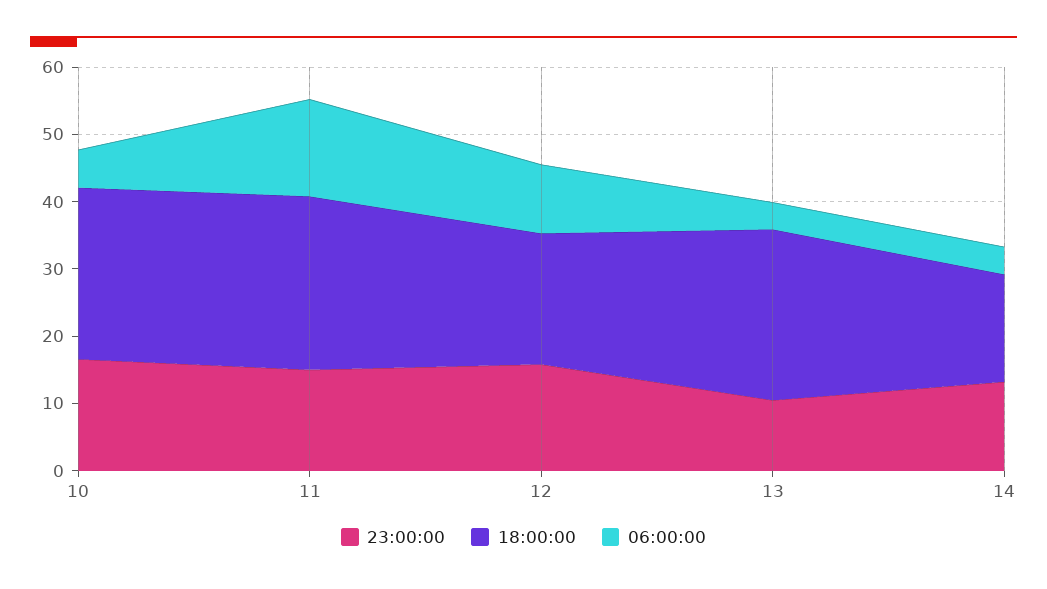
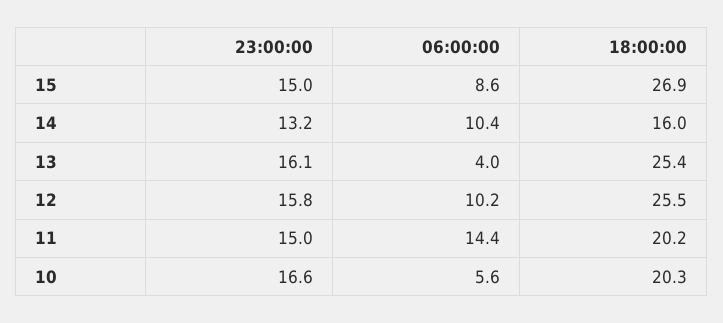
  {
    "23:00:00": {
      "10": 16.6,
      "11": 15,
      "12": 15.8,
-     "13": 10,
+     "13": 16.1,
-     "14": 13.2
+     "14": 13.2,
+     "15": 15
    },
    "18:00:00": {
-     "10": 26,
+     "10": 20.3,
-     "11": 26,
+     "11": 20.2,
-     "12": 20,
+     "12": 25.5,
      "13": 25.4,
-     "14": 16
+     "14": 16,
+     "15": 26.9
    },
    "06:00:00": {
      "10": 5.6,
      "11": 14.4,
      "12": 10.2,
      "13": 4,
-     "14": 4
+     "14": 10.4,
+     "15": 8.6
    }
  }

